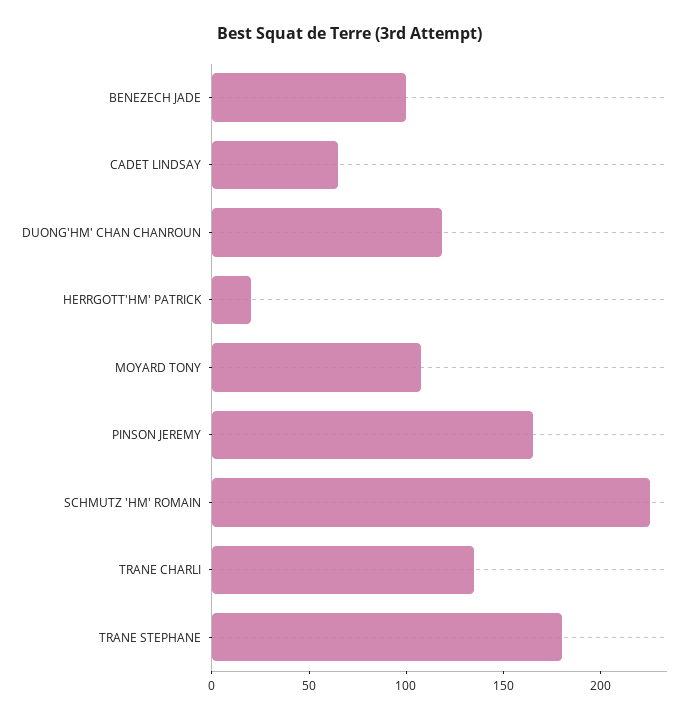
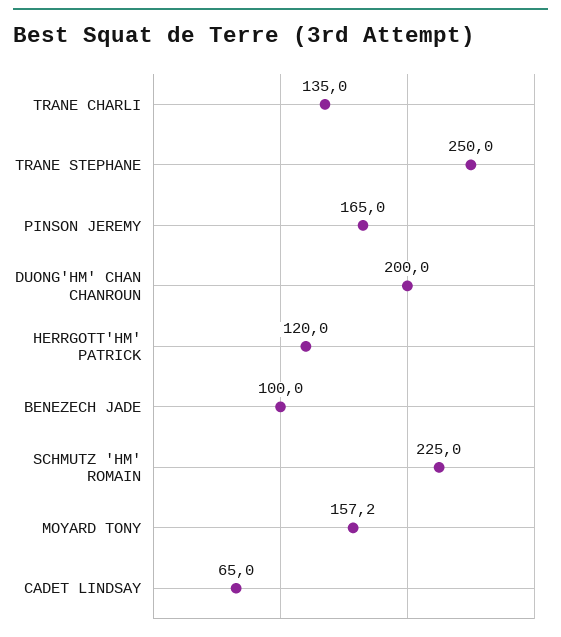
  {
    "BENEZECH JADE": 100,
    "CADET LINDSAY": 65,
-   "DUONG'HM' CHAN CHANROUN": 120,
+   "DUONG'HM' CHAN CHANROUN": 200,
-   "HERRGOTT'HM' PATRICK": 20,
+   "HERRGOTT'HM' PATRICK": 120,
-   "MOYARD TONY": 110,
+   "MOYARD TONY": 157.2,
    "PINSON JEREMY": 165,
    "SCHMUTZ 'HM' ROMAIN": 225,
    "TRANE CHARLI": 135,
-   "TRANE STEPHANE": 180
+   "TRANE STEPHANE": 250
  }

